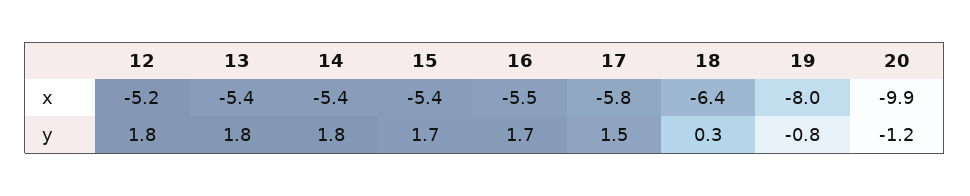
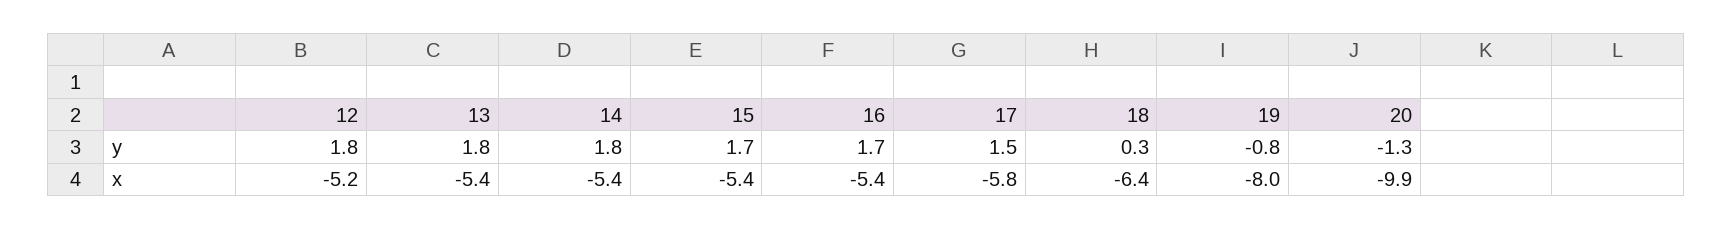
  {
    "12": {
      "x": -5.2,
      "y": 1.8
    },
    "13": {
      "x": -5.4,
      "y": 1.8
    },
    "14": {
      "x": -5.4,
      "y": 1.8
    },
    "15": {
      "x": -5.4,
      "y": 1.7
    },
    "16": {
-     "x": -5.5,
+     "x": -5.4,
      "y": 1.7
    },
    "17": {
      "x": -5.8,
      "y": 1.5
    },
    "18": {
      "x": -6.4,
      "y": 0.3
    },
    "19": {
      "x": -8,
      "y": -0.8
    },
    "20": {
      "x": -9.9,
-     "y": -1.2
+     "y": -1.3
    }
  }

